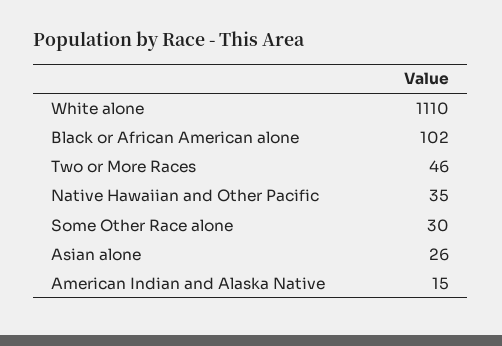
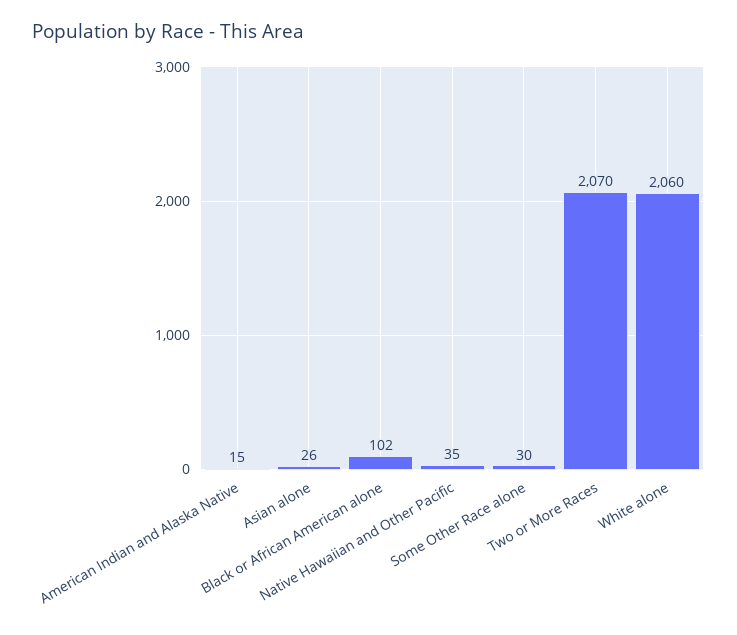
  {
-   "White alone": 1110,
+   "White alone": 2060,
    "Black or African American alone": 102,
-   "Two or More Races": 46,
+   "Two or More Races": 2070,
    "Native Hawaiian and Other Pacific": 35,
    "Some Other Race alone": 30,
    "Asian alone": 26,
    "American Indian and Alaska Native": 15
  }

